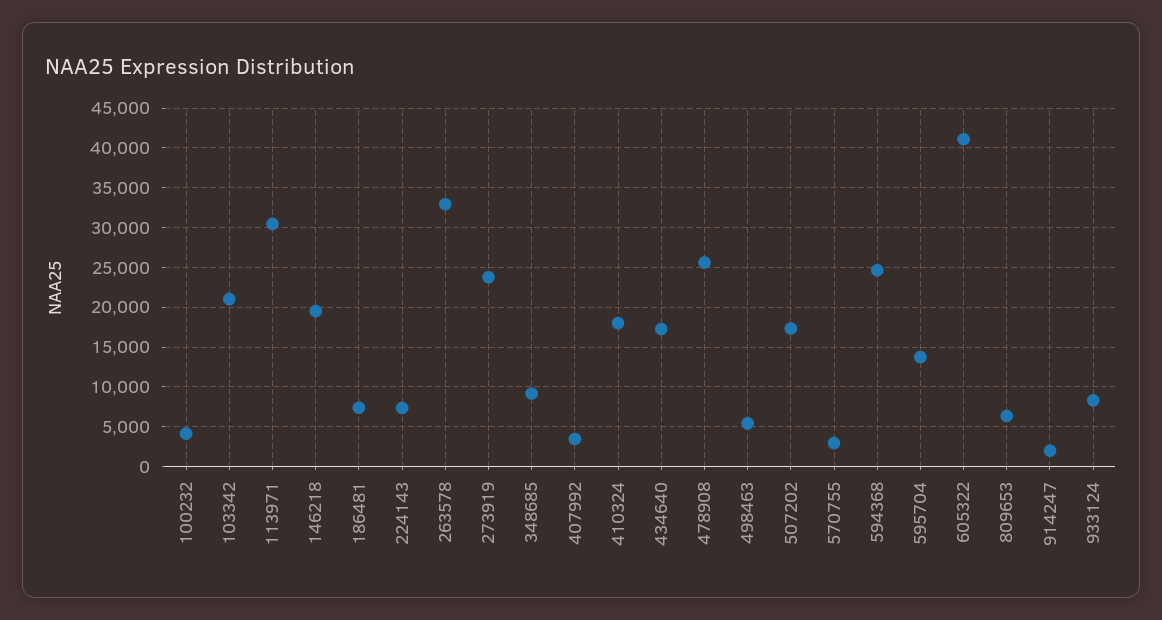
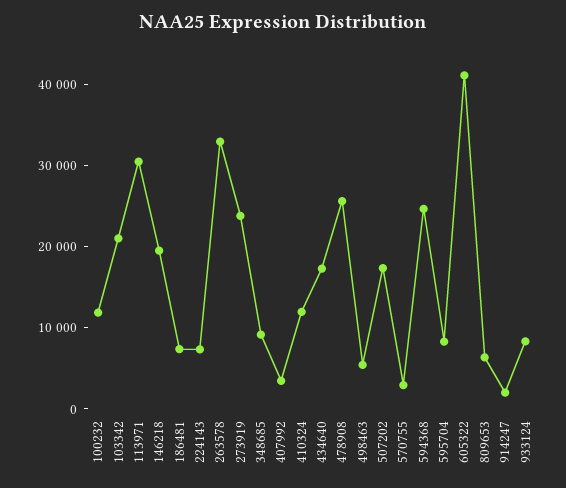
  {
-   "100232": 4000,
+   "100232": 12000,
    "103342": 21000,
    "113971": 30000,
    "146218": 20000,
    "186481": 7000,
    "224143": 7000,
    "263578": 33000,
    "273919": 24000,
    "348685": 9000,
    "407992": 3000,
-   "410324": 18000,
+   "410324": 12000,
    "434640": 17000,
    "478908": 26000,
    "498463": 5000,
    "507202": 17000,
    "570755": 3000,
    "594368": 25000,
-   "595704": 14000,
+   "595704": 8000,
    "605322": 41000,
    "809653": 6000,
    "914247": 2000,
    "933124": 8000
  }

